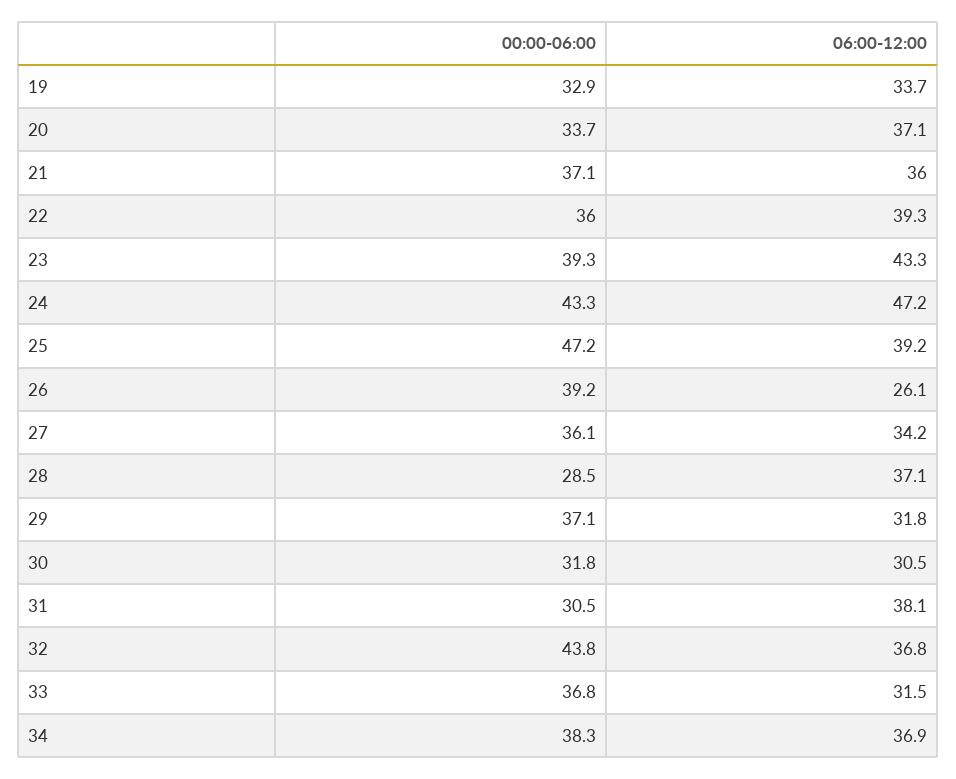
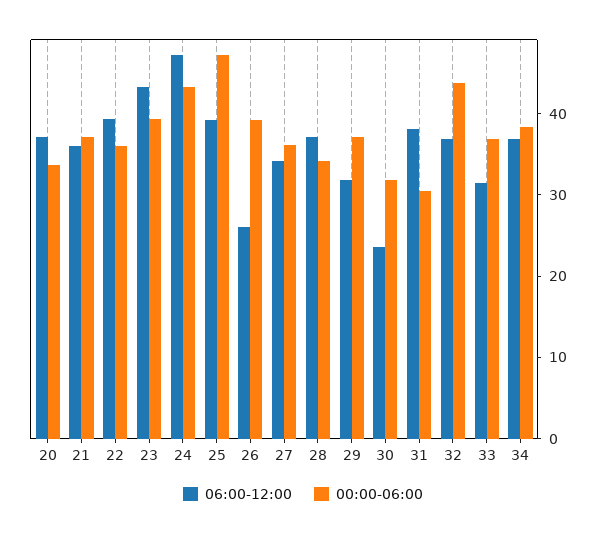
  {
    "00:00-06:00": {
-     "19": 32.9,
      "20": 33.7,
      "21": 37.1,
      "22": 36,
      "23": 39.3,
      "24": 43.3,
      "25": 47.2,
      "26": 39.2,
      "27": 36.1,
-     "28": 28.5,
+     "28": 34,
      "29": 37.1,
      "30": 31.8,
      "31": 30.5,
      "32": 43.8,
      "33": 36.8,
      "34": 38.3
    },
    "06:00-12:00": {
-     "19": 33.7,
      "20": 37.1,
      "21": 36,
      "22": 39.3,
      "23": 43.3,
      "24": 47.2,
      "25": 39.2,
      "26": 26.1,
      "27": 34.2,
      "28": 37.1,
      "29": 31.8,
-     "30": 30.5,
+     "30": 24,
      "31": 38.1,
      "32": 36.8,
      "33": 31.5,
      "34": 36.9
    }
  }

